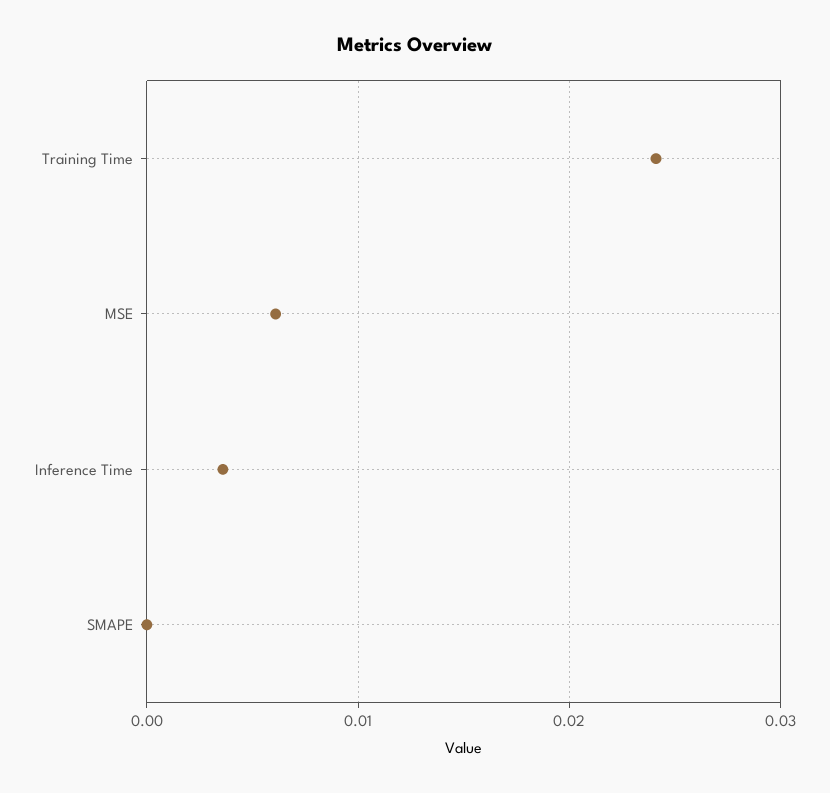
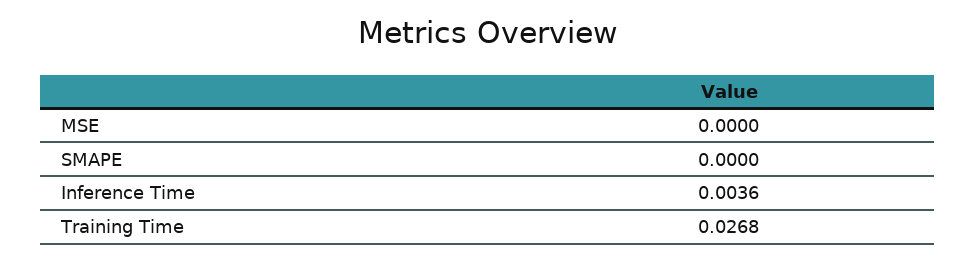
  {
-   "Training Time": 0.024,
+   "Training Time": 0.0268,
-   "MSE": 0.006,
+   "MSE": 0,
    "Inference Time": 0.0036,
    "SMAPE": 0
  }

